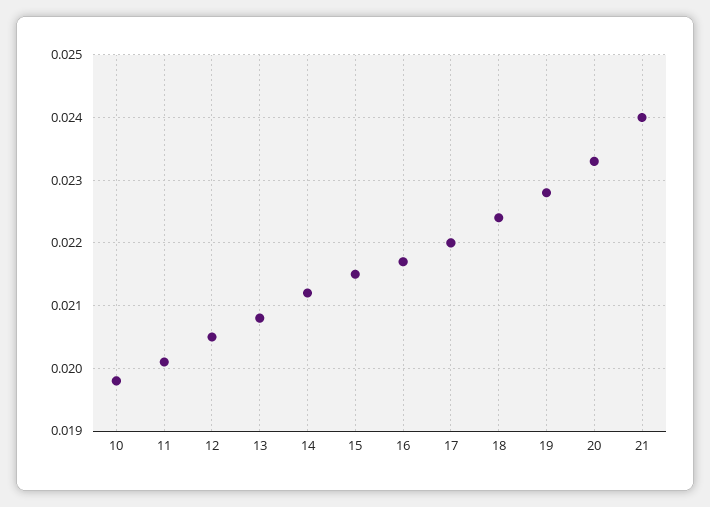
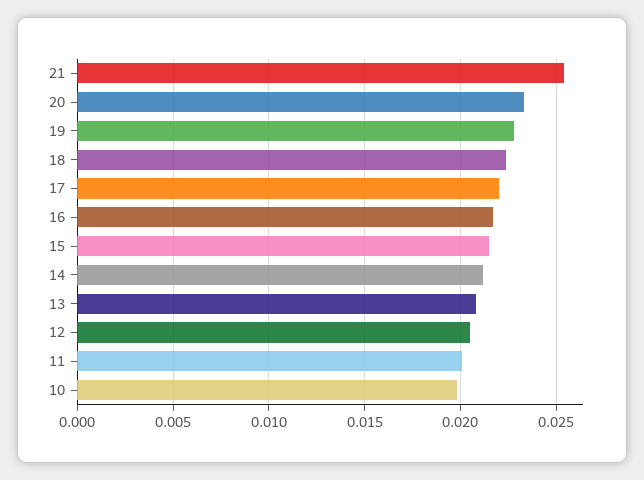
  {
    "10": 0.0198,
    "11": 0.0201,
    "12": 0.0205,
    "13": 0.0208,
    "14": 0.0212,
    "15": 0.0215,
    "16": 0.0217,
    "17": 0.022,
    "18": 0.0224,
    "19": 0.0228,
    "20": 0.0233,
-   "21": 0.024
+   "21": 0.0255
  }

